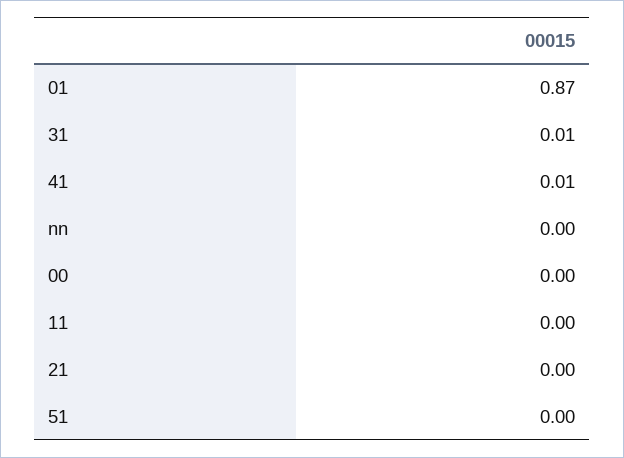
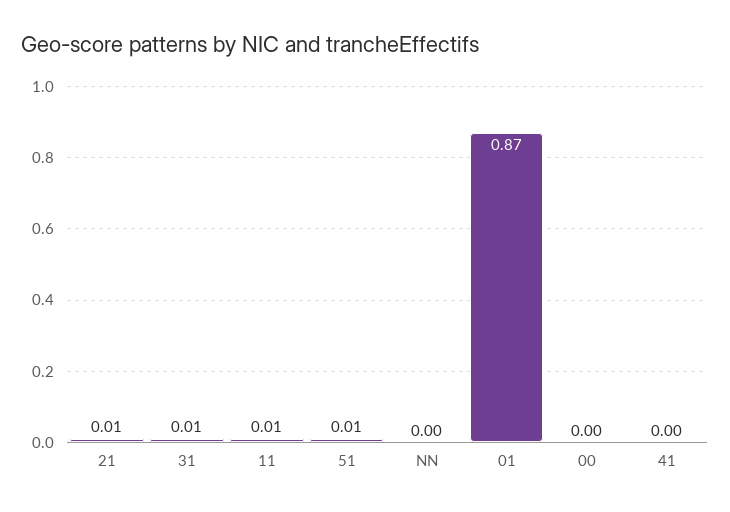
  {
    "01": 0.87,
    "31": 0.01,
-   "41": 0.01,
+   "41": 0,
    "nn": 0,
    "00": 0,
-   "11": 0,
+   "11": 0.01,
-   "21": 0,
+   "21": 0.01,
-   "51": 0
+   "51": 0.01
  }

